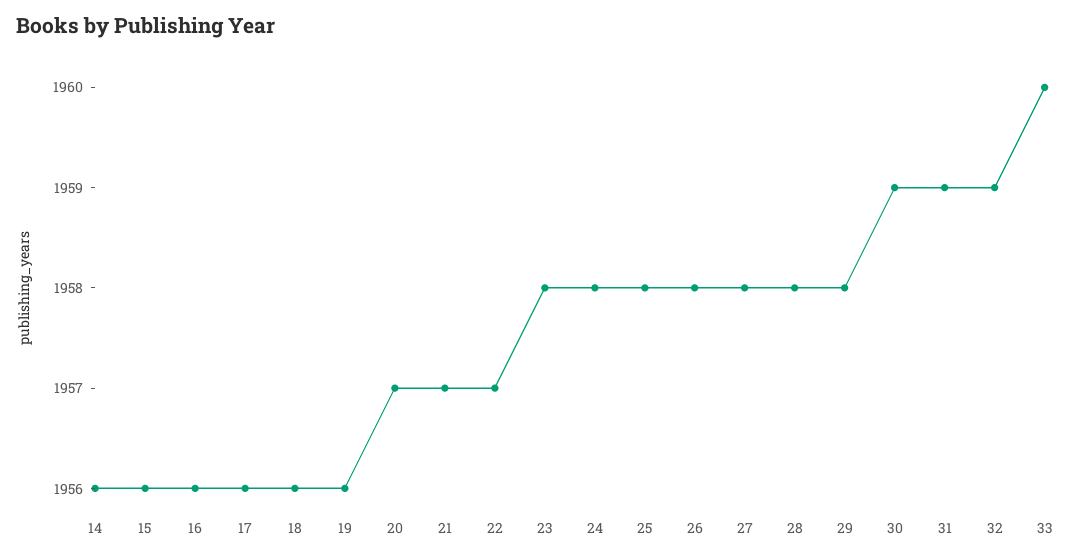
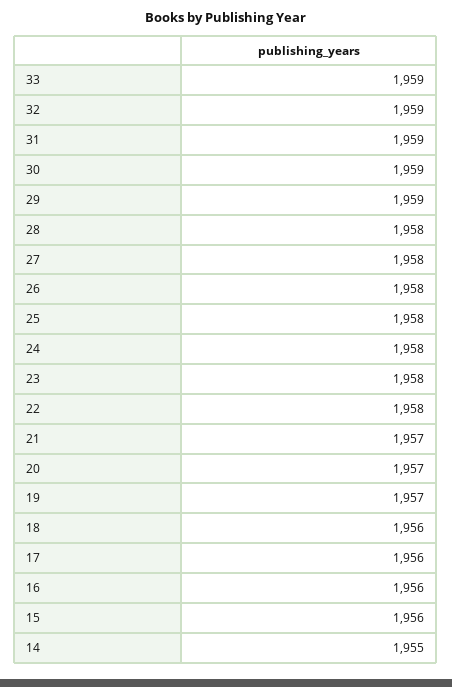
  {
-   "14": 1956,
+   "14": 1955,
    "15": 1956,
    "16": 1956,
    "17": 1956,
    "18": 1956,
-   "19": 1956,
+   "19": 1957,
    "20": 1957,
    "21": 1957,
-   "22": 1957,
+   "22": 1958,
    "23": 1958,
    "24": 1958,
    "25": 1958,
    "26": 1958,
    "27": 1958,
    "28": 1958,
-   "29": 1958,
+   "29": 1959,
    "30": 1959,
    "31": 1959,
    "32": 1959,
-   "33": 1960
+   "33": 1959
  }

